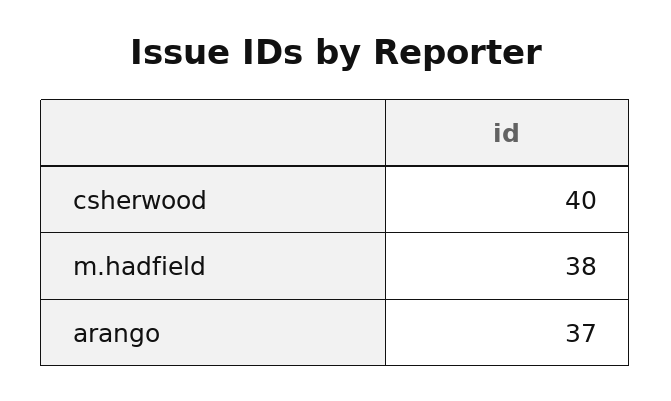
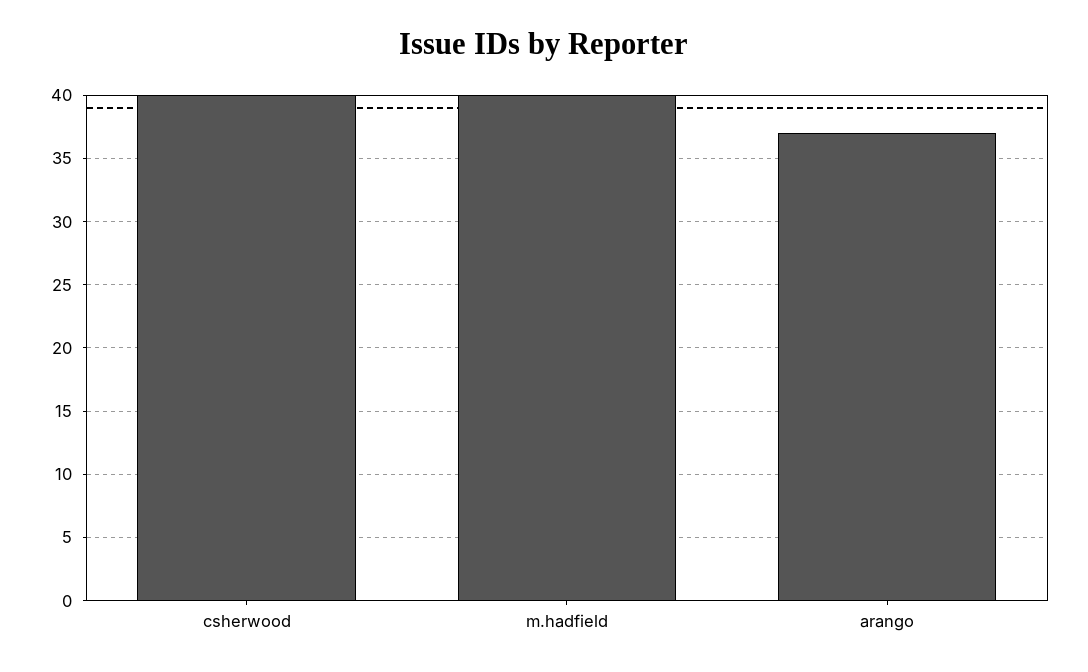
  {
    "csherwood": 40,
-   "m.hadfield": 38,
+   "m.hadfield": 40,
    "arango": 37
  }

